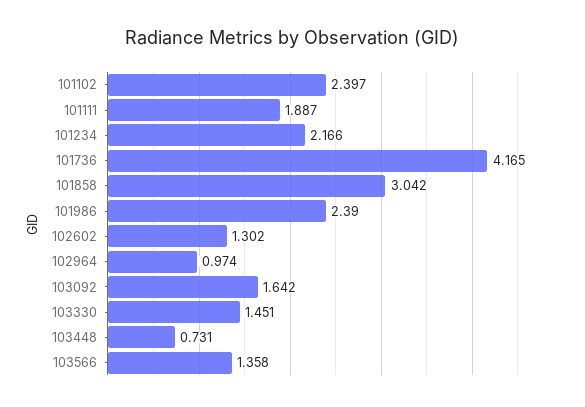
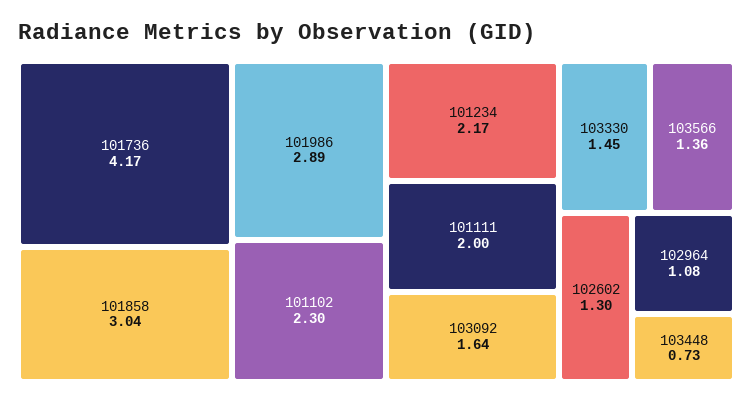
  {
-   "101102": 2.397,
+   "101102": 2.3,
-   "101111": 1.887,
+   "101111": 2,
    "101234": 2.166,
    "101736": 4.165,
    "101858": 3.042,
-   "101986": 2.39,
+   "101986": 2.89,
    "102602": 1.302,
-   "102964": 0.974,
+   "102964": 1.08,
    "103092": 1.642,
    "103330": 1.451,
    "103448": 0.731,
    "103566": 1.358
  }

